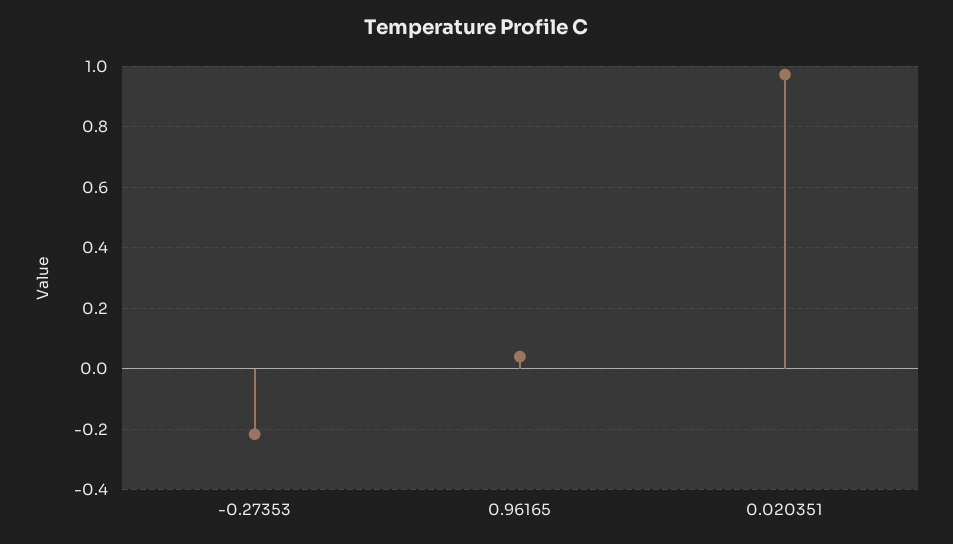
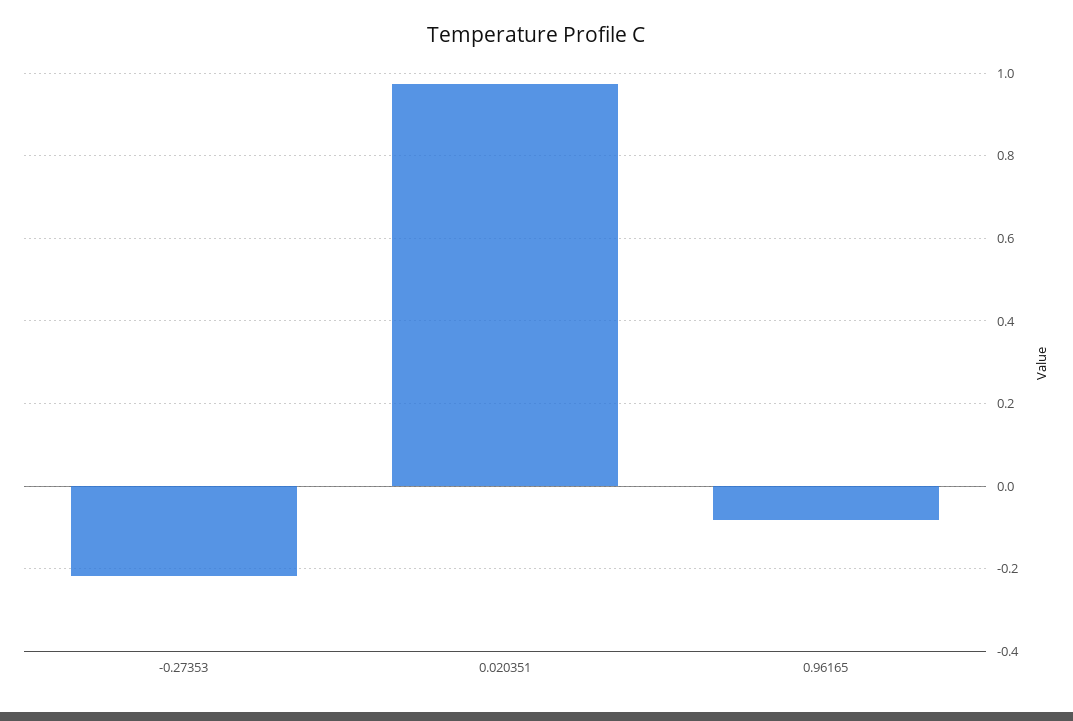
  {
    "-0.27353": -0.22,
-   "0.96165": 0.04,
+   "0.96165": -0.08,
    "0.020351": 0.98
  }

